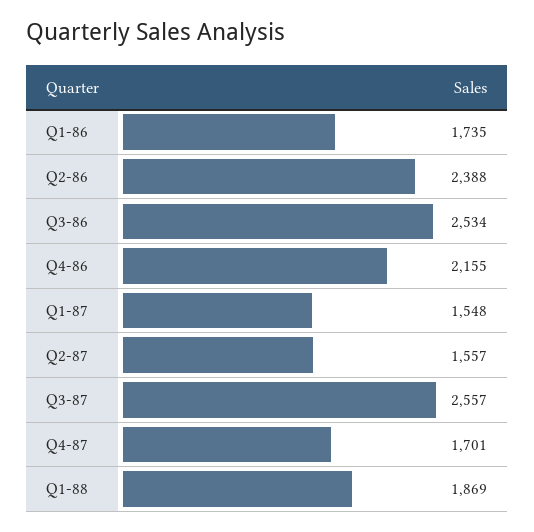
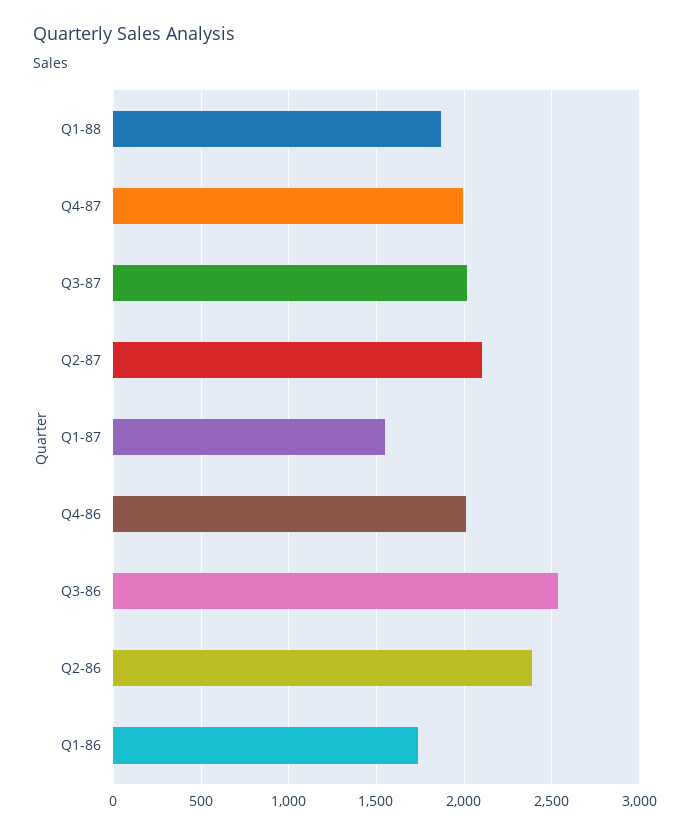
  {
    "Q1-86": 1735,
    "Q2-86": 2388,
    "Q3-86": 2534,
-   "Q4-86": 2155,
+   "Q4-86": 2000,
    "Q1-87": 1548,
-   "Q2-87": 1557,
+   "Q2-87": 2100,
-   "Q3-87": 2557,
+   "Q3-87": 2000,
-   "Q4-87": 1701,
+   "Q4-87": 2000,
    "Q1-88": 1869
  }

